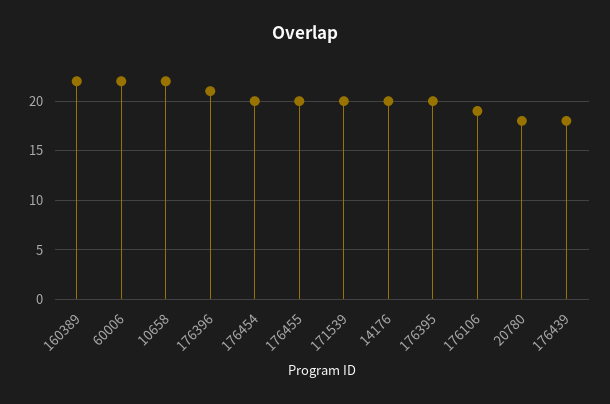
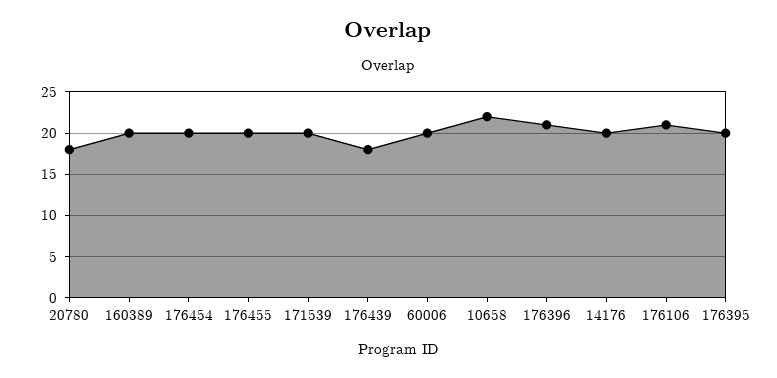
  {
-   "160389": 22,
+   "160389": 20,
-   "60006": 22,
+   "60006": 20,
    "10658": 22,
    "176396": 21,
    "176454": 20,
    "176455": 20,
    "171539": 20,
    "14176": 20,
    "176395": 20,
-   "176106": 19,
+   "176106": 21,
    "20780": 18,
    "176439": 18
  }

